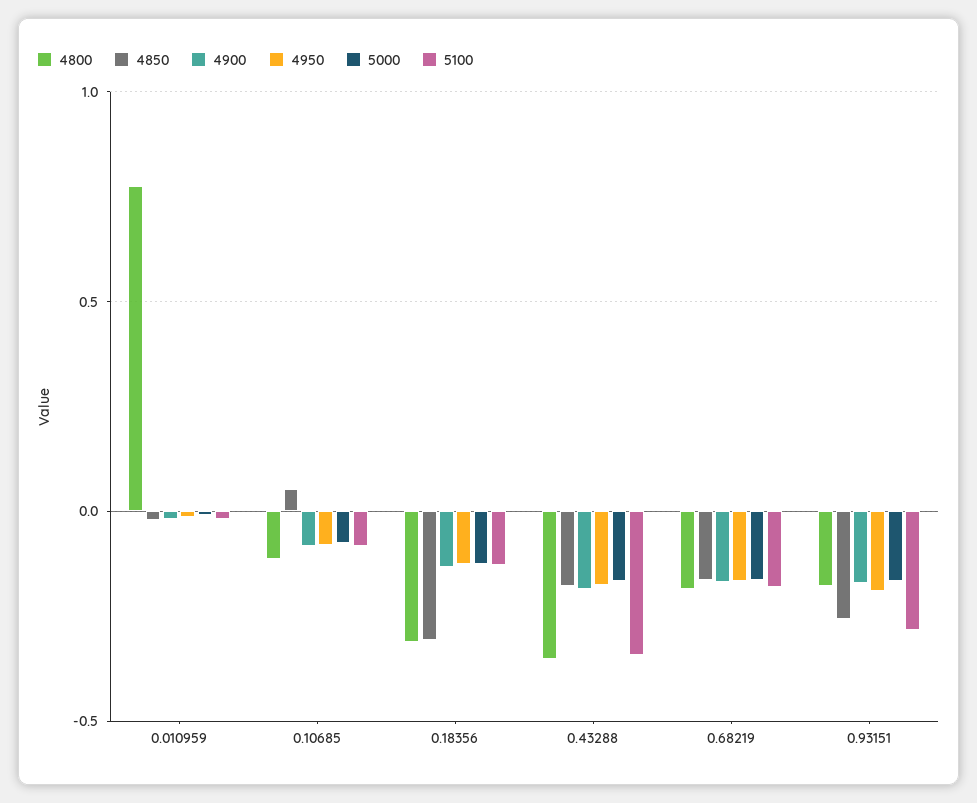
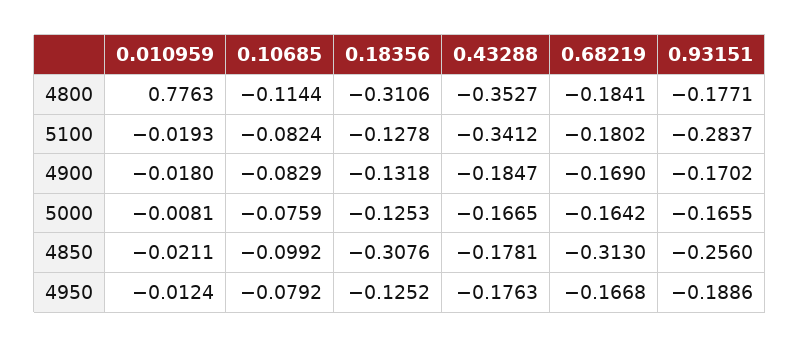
  {
    "4800": {
      "0.010959": 0.7763,
      "0.10685": -0.1144,
      "0.18356": -0.3106,
      "0.43288": -0.3527,
      "0.68219": -0.1841,
      "0.93151": -0.1771
    },
    "4850": {
      "0.010959": -0.0211,
-     "0.10685": 0.05,
+     "0.10685": -0.0992,
      "0.18356": -0.3076,
      "0.43288": -0.1781,
-     "0.68219": -0.15,
+     "0.68219": -0.313,
      "0.93151": -0.256
    },
    "4900": {
      "0.010959": -0.018,
      "0.10685": -0.0829,
      "0.18356": -0.1318,
      "0.43288": -0.1847,
      "0.68219": -0.169,
      "0.93151": -0.1702
    },
    "4950": {
      "0.010959": -0.0124,
      "0.10685": -0.0792,
      "0.18356": -0.1252,
      "0.43288": -0.1763,
      "0.68219": -0.1668,
      "0.93151": -0.1886
    },
    "5000": {
      "0.010959": -0.0081,
      "0.10685": -0.0759,
      "0.18356": -0.1253,
      "0.43288": -0.1665,
      "0.68219": -0.1642,
      "0.93151": -0.1655
    },
    "5100": {
      "0.010959": -0.0193,
      "0.10685": -0.0824,
      "0.18356": -0.1278,
      "0.43288": -0.3412,
      "0.68219": -0.1802,
      "0.93151": -0.2837
    }
  }

